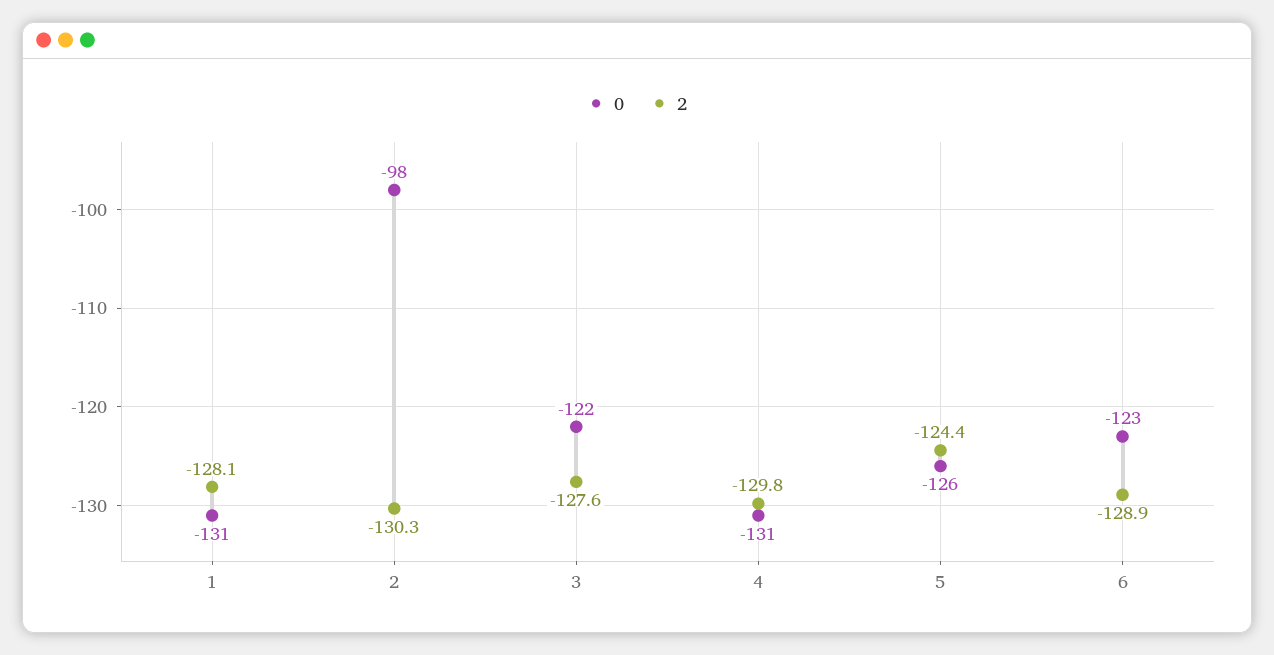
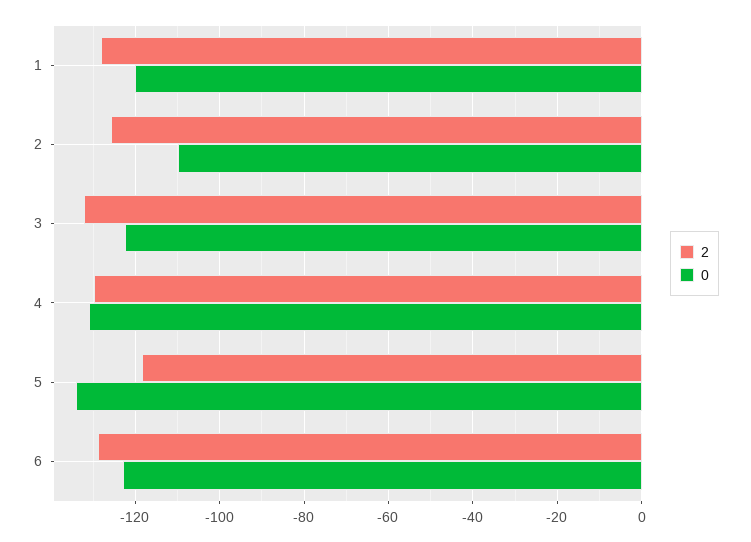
  {
    "0": {
-     "1": -131,
+     "1": -120,
-     "2": -98,
+     "2": -110,
      "3": -122,
      "4": -131,
-     "5": -126,
+     "5": -134,
      "6": -123
    },
    "2": {
      "1": -128.1,
-     "2": -130.3,
+     "2": -126,
-     "3": -127.6,
+     "3": -132,
      "4": -129.8,
-     "5": -124.4,
+     "5": -118,
      "6": -128.9
    }
  }

